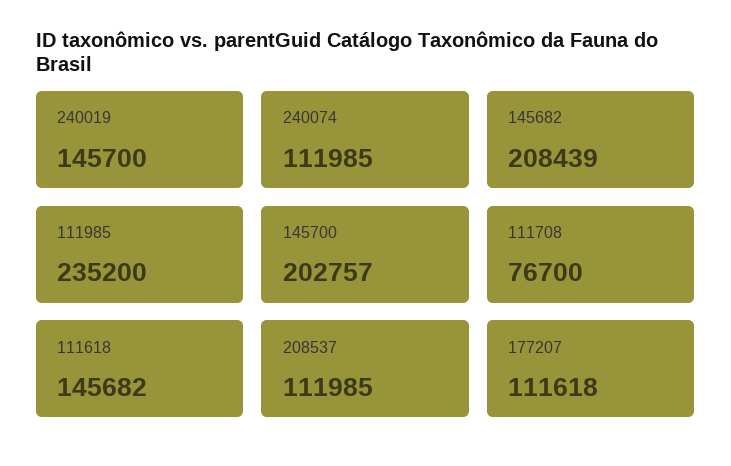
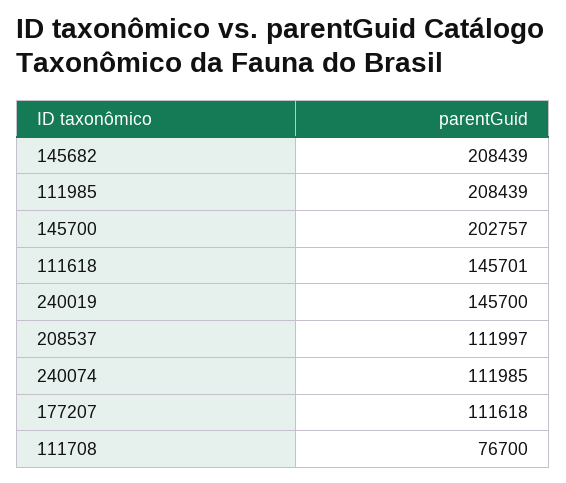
  {
    "240019": 145700,
    "240074": 111985,
    "145682": 208439,
-   "111985": 235200,
+   "111985": 208439,
    "145700": 202757,
    "111708": 76700,
-   "111618": 145682,
+   "111618": 145701,
-   "208537": 111985,
+   "208537": 111997,
    "177207": 111618
  }

